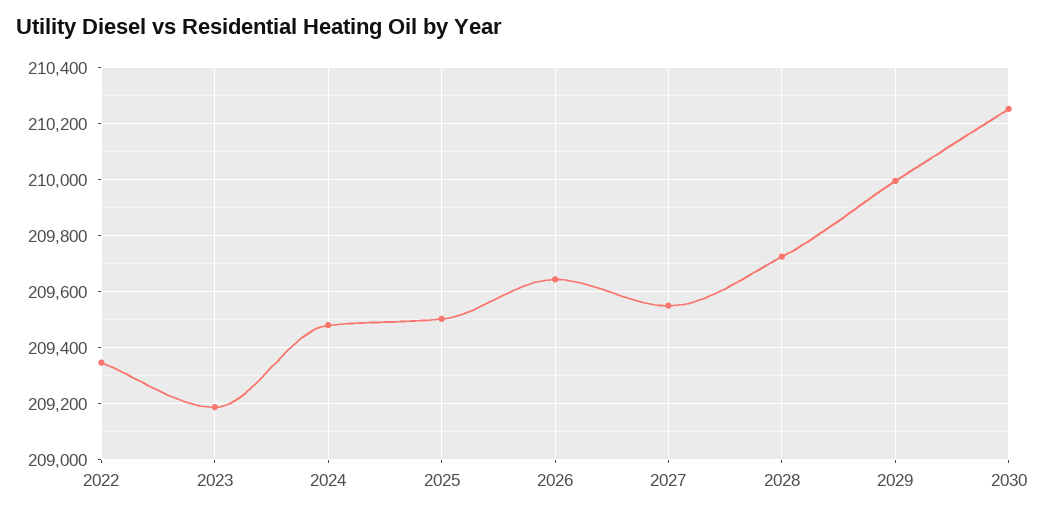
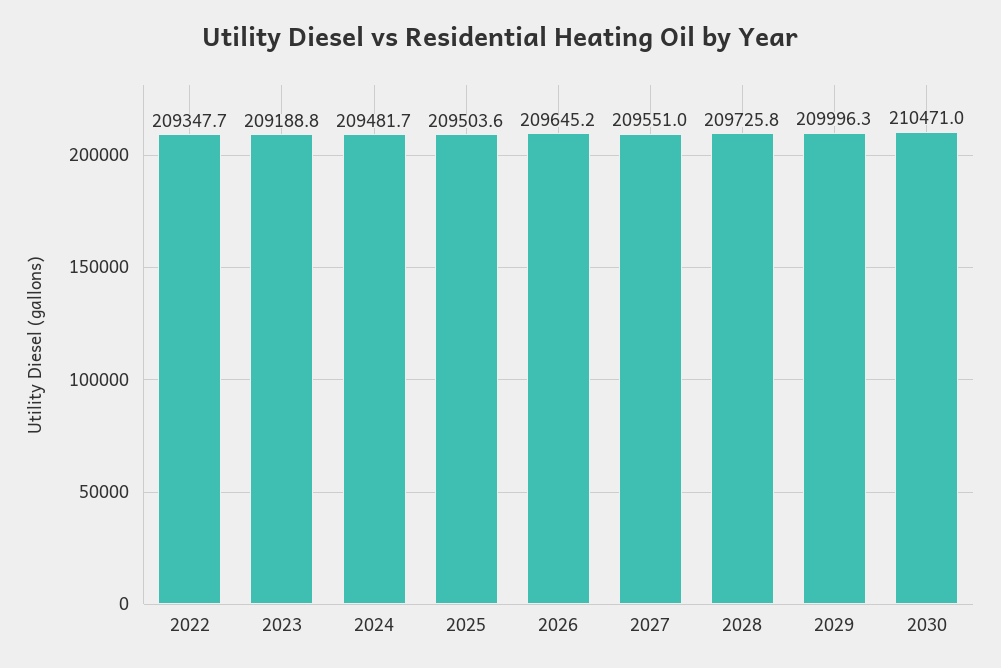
  {
    "2022": 209347.7,
    "2023": 209188.8,
    "2024": 209481.7,
    "2025": 209503.6,
    "2026": 209645.2,
    "2027": 209551,
    "2028": 209725.8,
    "2029": 209996.3,
-   "2030": 210250
+   "2030": 210471
  }

